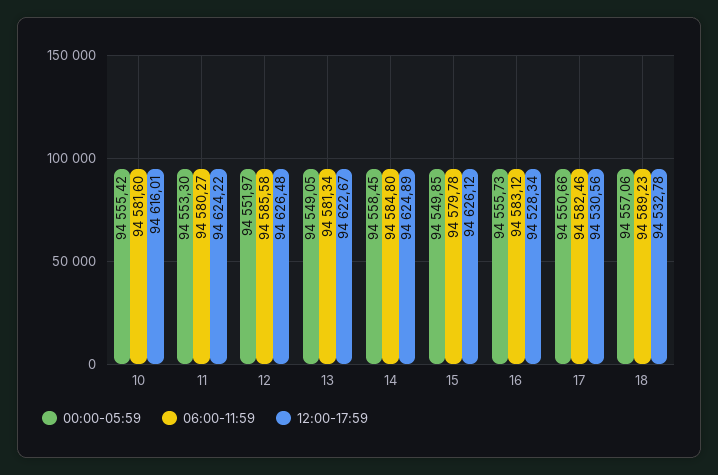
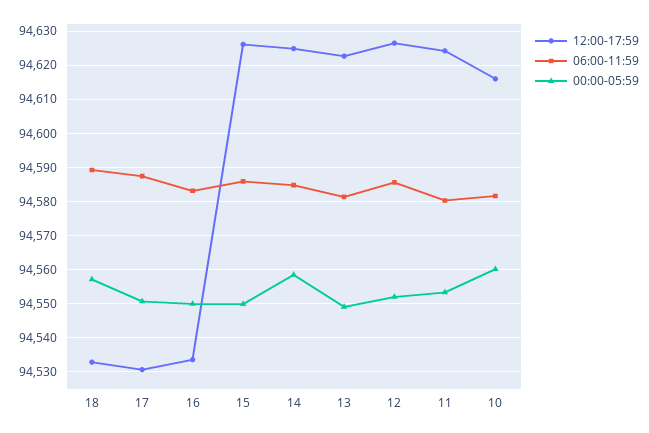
  {
    "00:00-05:59": {
-     "10": 94555.42,
+     "10": 94560,
      "11": 94553.3,
      "12": 94551.97,
      "13": 94549.05,
      "14": 94558.45,
      "15": 94549.85,
-     "16": 94555.73,
+     "16": 94550,
      "17": 94550.66,
      "18": 94557.06
    },
    "06:00-11:59": {
      "10": 94581.6,
      "11": 94580.27,
      "12": 94585.58,
      "13": 94581.34,
      "14": 94584.8,
-     "15": 94579.78,
+     "15": 94586,
      "16": 94583.12,
-     "17": 94582.46,
+     "17": 94588,
      "18": 94589.23
    },
    "12:00-17:59": {
      "10": 94616.01,
      "11": 94624.22,
      "12": 94626.48,
      "13": 94622.67,
      "14": 94624.89,
      "15": 94626.12,
-     "16": 94528.34,
+     "16": 94534,
      "17": 94530.56,
      "18": 94532.78
    }
  }

